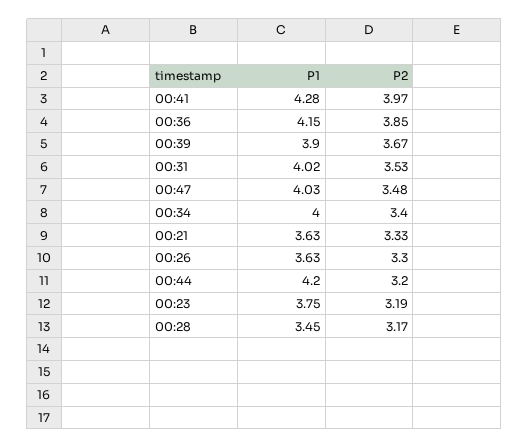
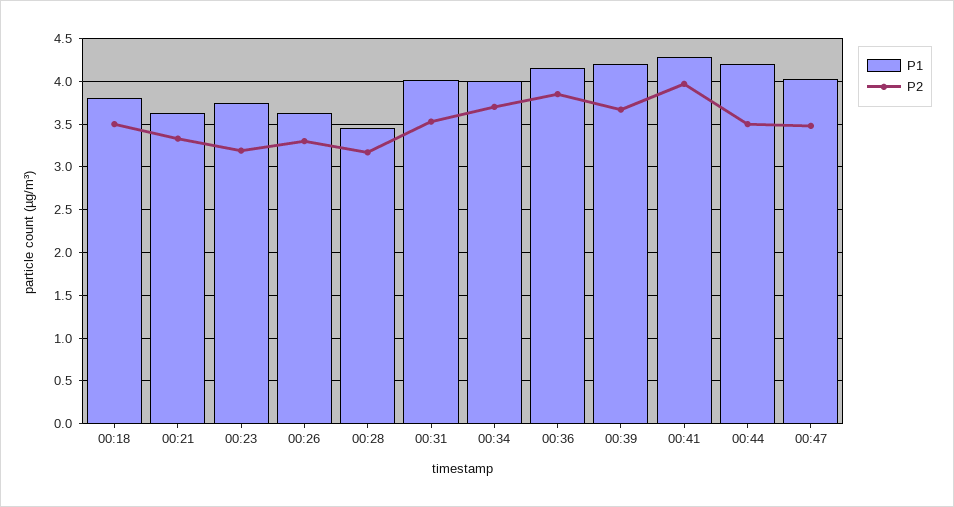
  {
    "P1": {
      "00:41": 4.28,
      "00:36": 4.15,
-     "00:39": 3.9,
+     "00:39": 4.2,
      "00:31": 4.02,
      "00:47": 4.03,
      "00:34": 4,
      "00:21": 3.63,
      "00:26": 3.63,
      "00:44": 4.2,
      "00:23": 3.75,
-     "00:28": 3.45
+     "00:28": 3.45,
+     "00:18": 3.8
    },
    "P2": {
      "00:41": 3.97,
      "00:36": 3.85,
      "00:39": 3.67,
      "00:31": 3.53,
      "00:47": 3.48,
-     "00:34": 3.4,
+     "00:34": 3.7,
      "00:21": 3.33,
      "00:26": 3.3,
-     "00:44": 3.2,
+     "00:44": 3.5,
      "00:23": 3.19,
-     "00:28": 3.17
+     "00:28": 3.17,
+     "00:18": 3.5
    }
  }

